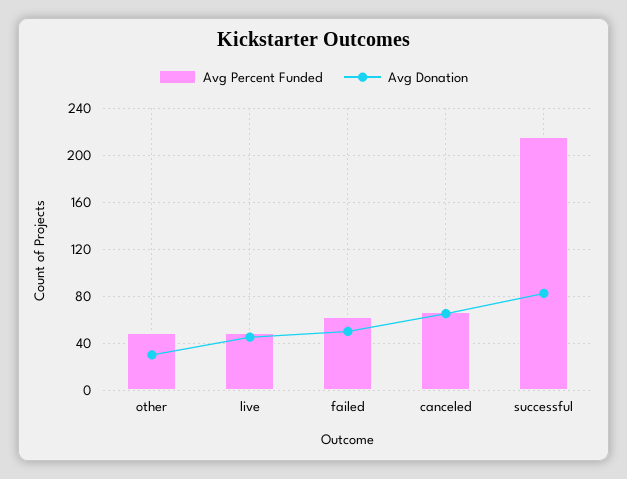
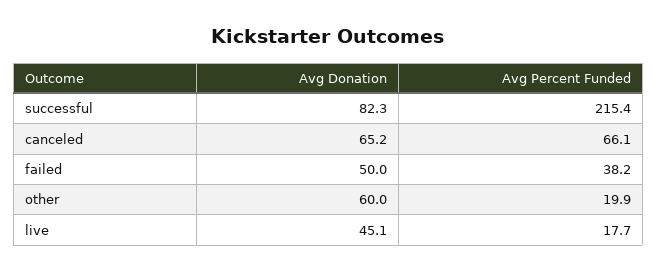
  {
    "Avg Percent Funded": {
-     "other": 50,
+     "other": 19.9,
-     "live": 50,
+     "live": 17.7,
-     "failed": 60,
+     "failed": 38.2,
      "canceled": 66.1,
      "successful": 215.4
    },
    "Avg Donation": {
-     "other": 30,
+     "other": 60,
      "live": 45.1,
      "failed": 50,
      "canceled": 65.2,
      "successful": 82.3
    }
  }

